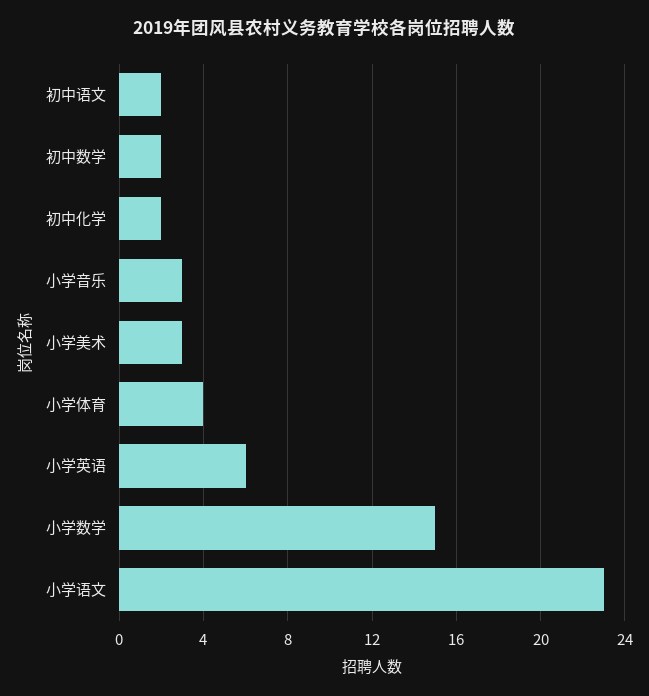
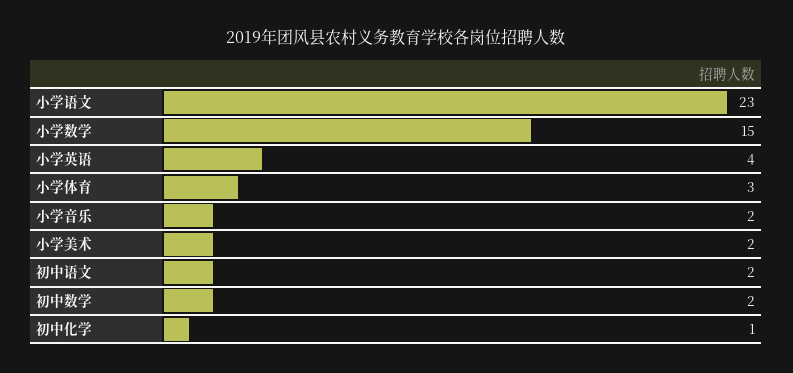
  {
    "初中语文": 2,
    "初中数学": 2,
-   "初中化学": 2,
+   "初中化学": 1,
-   "小学音乐": 3,
+   "小学音乐": 2,
-   "小学美术": 3,
+   "小学美术": 2,
-   "小学体育": 4,
+   "小学体育": 3,
-   "小学英语": 6,
+   "小学英语": 4,
    "小学数学": 15,
    "小学语文": 23
  }

